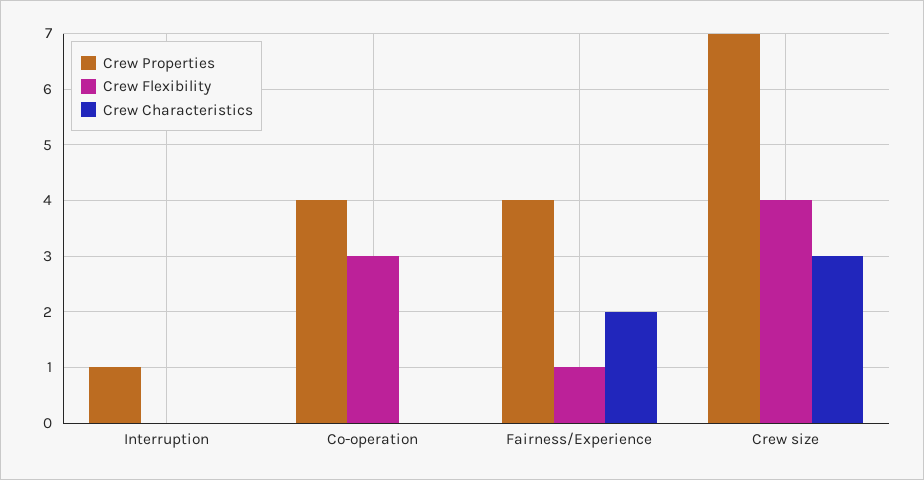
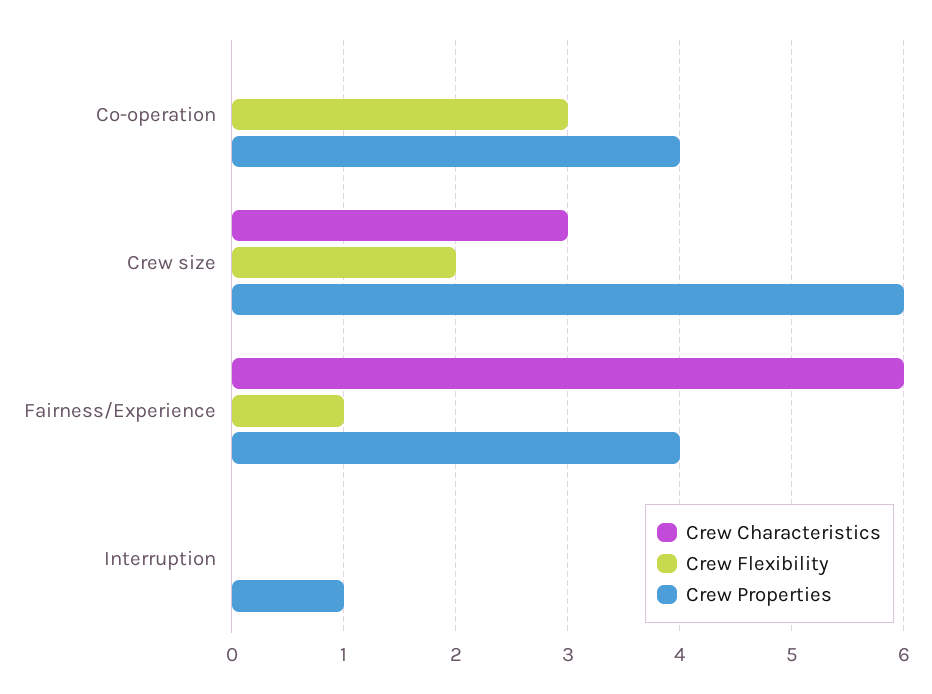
  {
    "Crew Properties": {
      "Interruption": 1,
      "Co-operation": 4,
      "Fairness/Experience": 4,
-     "Crew size": 7
+     "Crew size": 6
    },
    "Crew Flexibility": {
      "Interruption": 0,
      "Co-operation": 3,
      "Fairness/Experience": 1,
-     "Crew size": 4
+     "Crew size": 2
    },
    "Crew Characteristics": {
      "Interruption": 0,
      "Co-operation": 0,
-     "Fairness/Experience": 2,
+     "Fairness/Experience": 6,
      "Crew size": 3
    }
  }

